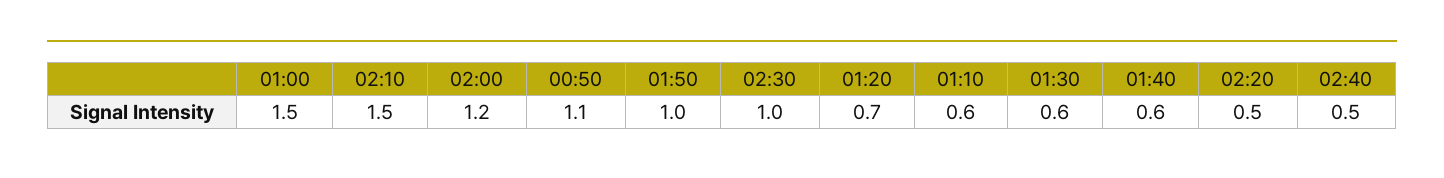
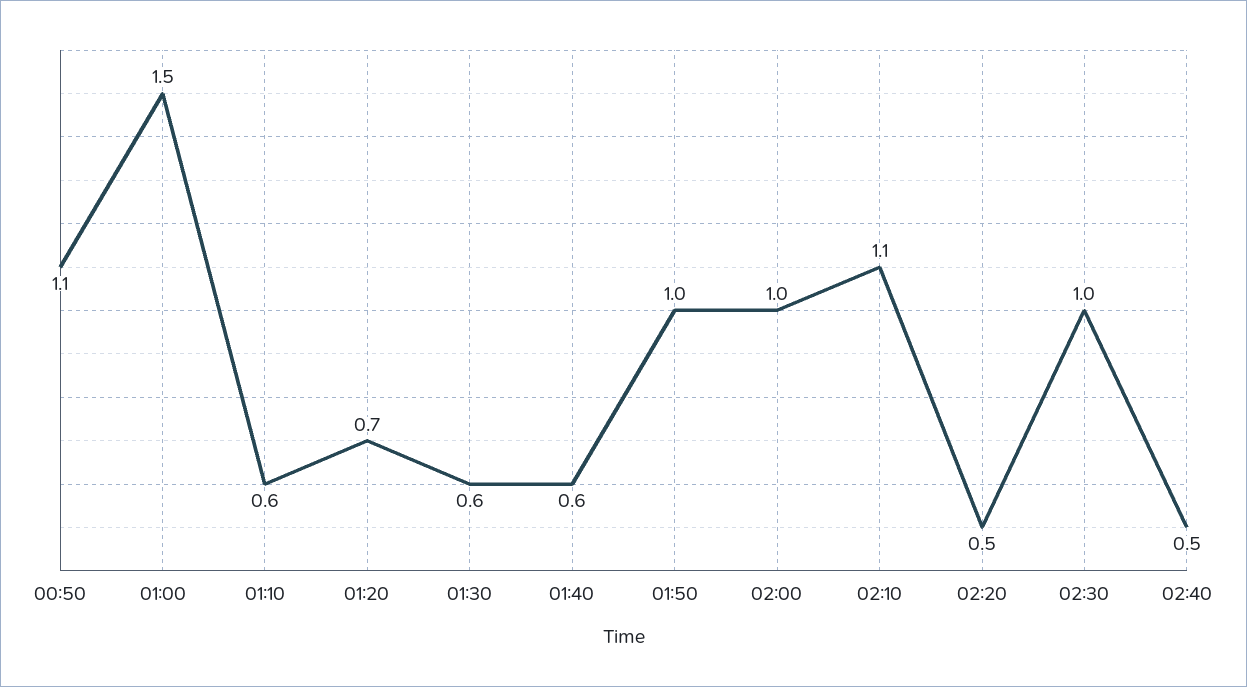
  {
    "01:00": 1.5,
-   "02:10": 1.5,
+   "02:10": 1.1,
-   "02:00": 1.2,
+   "02:00": 1,
    "00:50": 1.1,
    "01:50": 1,
    "02:30": 1,
    "01:20": 0.7,
    "01:10": 0.6,
    "01:30": 0.6,
    "01:40": 0.6,
    "02:20": 0.5,
    "02:40": 0.5
  }

